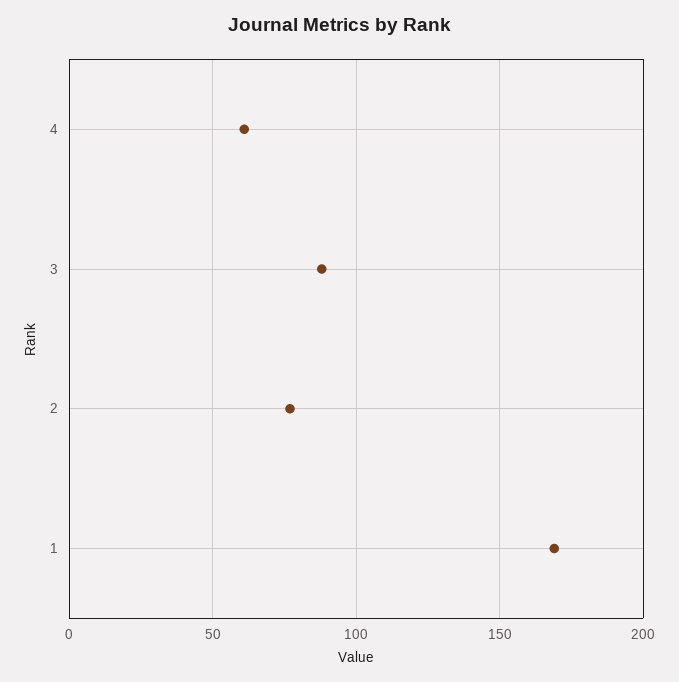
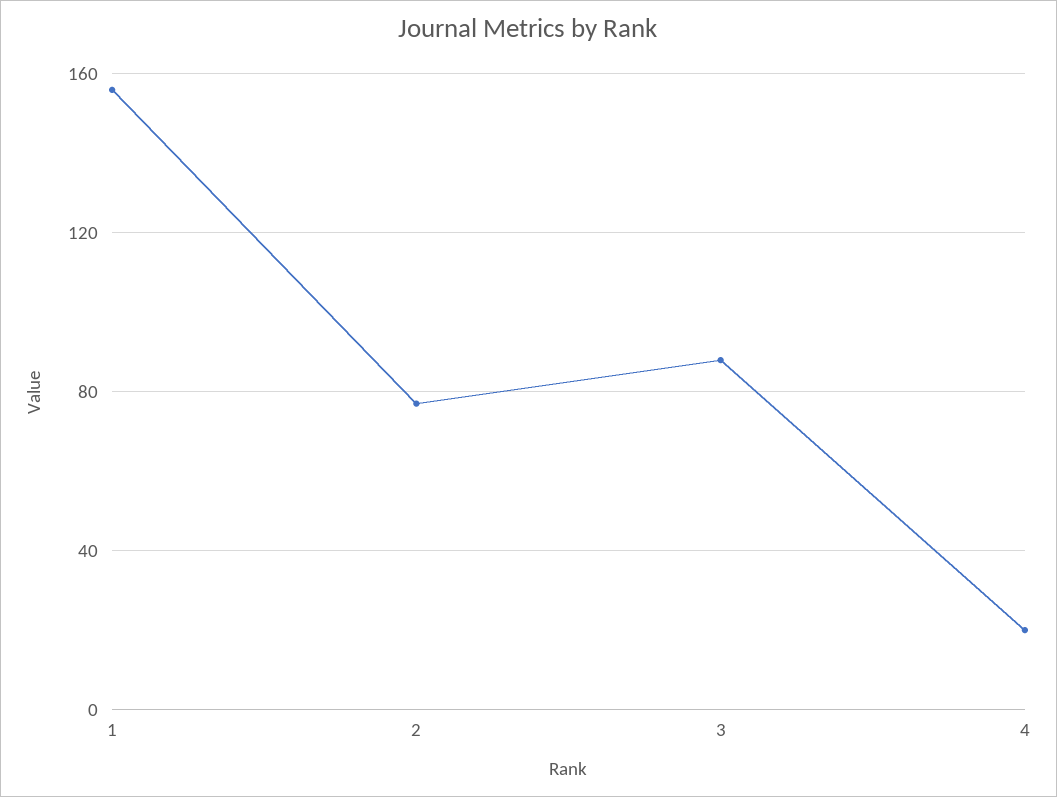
  {
-   "4": 60,
+   "4": 20,
    "3": 90,
    "2": 75,
-   "1": 170
+   "1": 155
  }

